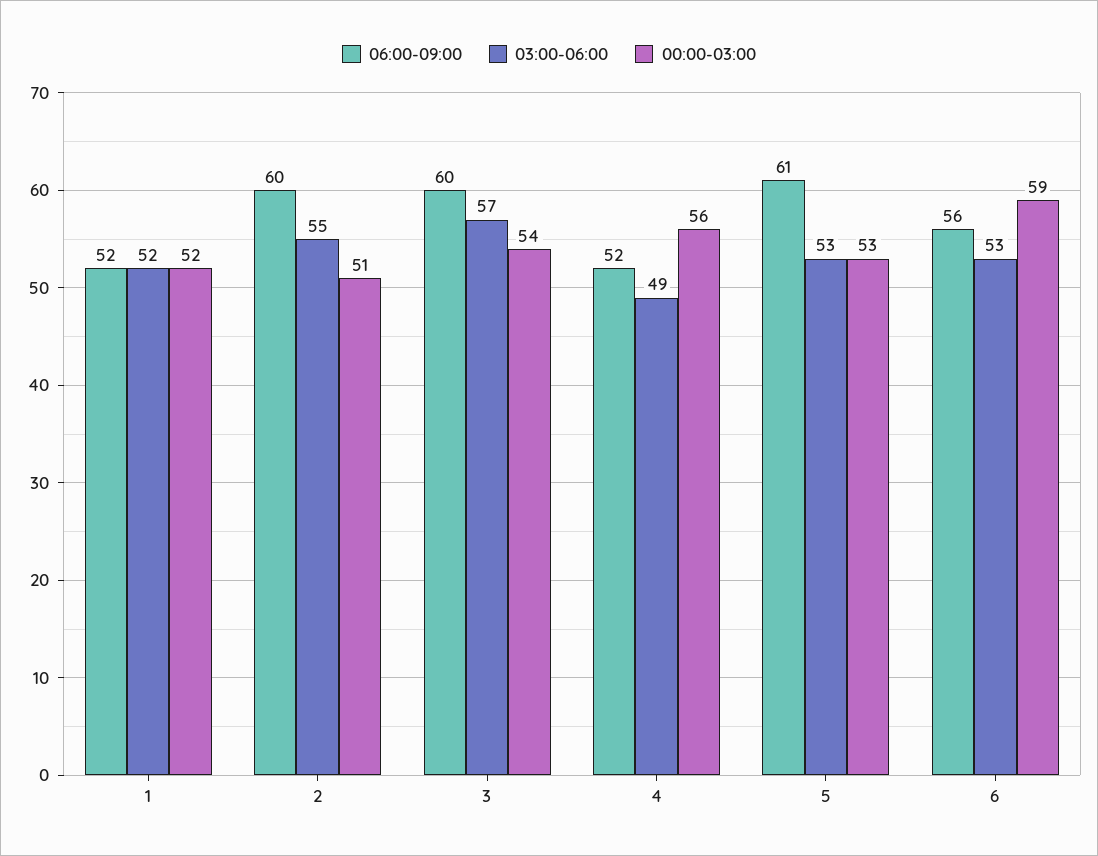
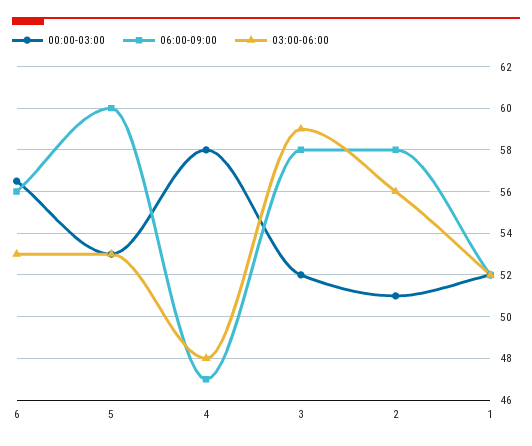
  {
    "06:00-09:00": {
      "1": 52,
-     "2": 60,
+     "2": 58,
-     "3": 60,
+     "3": 58,
-     "4": 52,
+     "4": 47,
-     "5": 61,
+     "5": 60,
      "6": 56
    },
    "03:00-06:00": {
      "1": 52,
-     "2": 55,
+     "2": 56,
-     "3": 57,
+     "3": 59,
-     "4": 49,
+     "4": 48,
      "5": 53,
      "6": 53
    },
    "00:00-03:00": {
      "1": 52,
      "2": 51,
-     "3": 54,
+     "3": 52,
-     "4": 56,
+     "4": 58,
      "5": 53,
-     "6": 59
+     "6": 56.5
    }
  }

